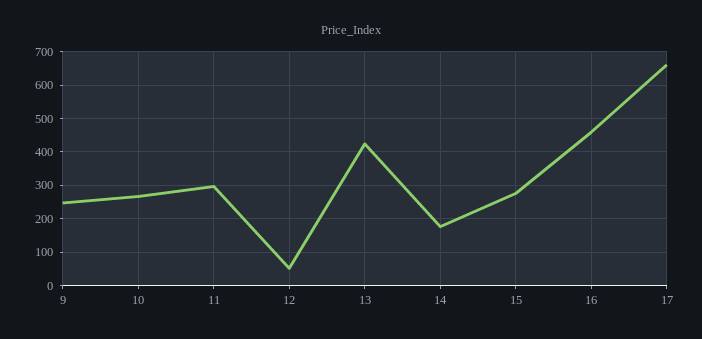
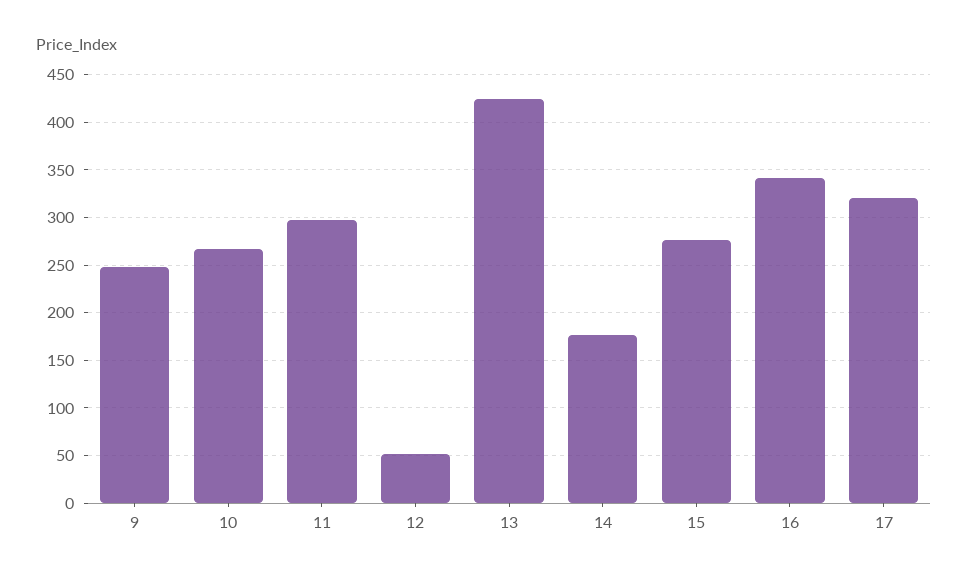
  {
    "9": 250,
    "10": 270,
    "11": 300,
    "12": 50,
    "13": 420,
    "14": 180,
    "15": 280,
-   "16": 460,
+   "16": 340,
-   "17": 660
+   "17": 320
  }

